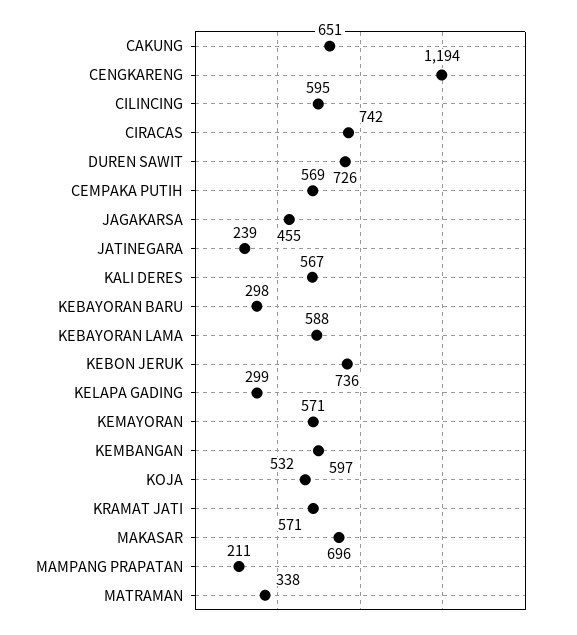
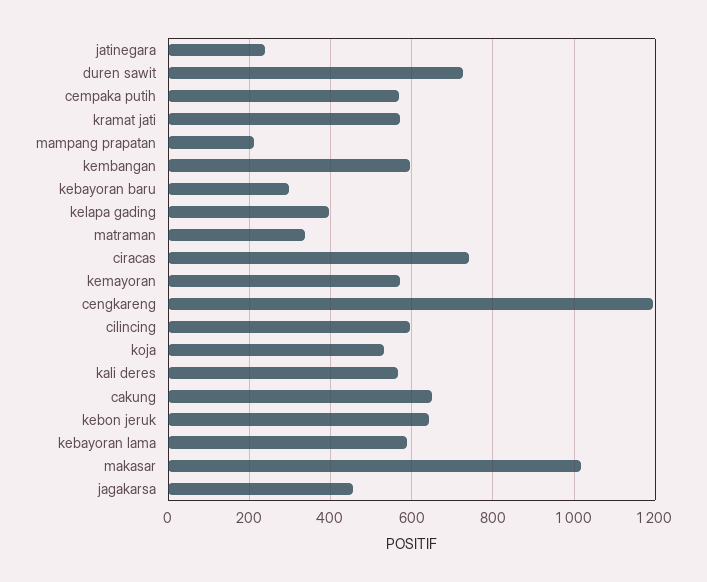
  {
    "CAKUNG": 651,
    "CENGKARENG": 1194,
    "CILINCING": 595,
    "CIRACAS": 742,
    "DUREN SAWIT": 726,
    "CEMPAKA PUTIH": 569,
    "JAGAKARSA": 455,
    "JATINEGARA": 239,
    "KALI DERES": 567,
    "KEBAYORAN BARU": 298,
    "KEBAYORAN LAMA": 588,
-   "KEBON JERUK": 736,
+   "KEBON JERUK": 640,
-   "KELAPA GADING": 299,
+   "KELAPA GADING": 400,
    "KEMAYORAN": 571,
    "KEMBANGAN": 597,
    "KOJA": 532,
    "KRAMAT JATI": 571,
-   "MAKASAR": 696,
+   "MAKASAR": 1020,
    "MAMPANG PRAPATAN": 211,
    "MATRAMAN": 338
  }

